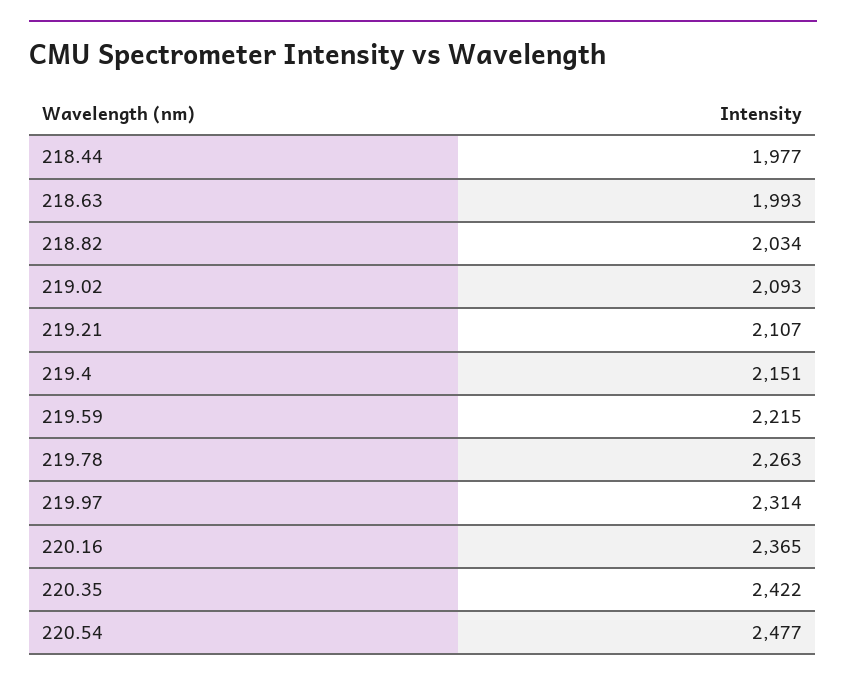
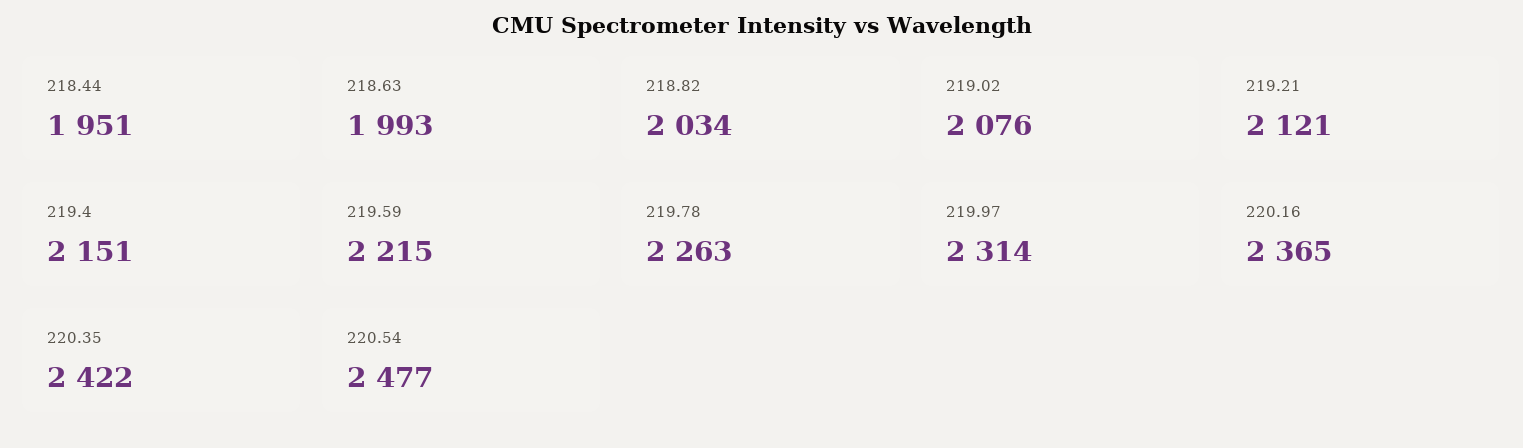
  {
-   "218.44": 1977,
+   "218.44": 1951,
    "218.63": 1993,
    "218.82": 2034,
-   "219.02": 2093,
+   "219.02": 2076,
-   "219.21": 2107,
+   "219.21": 2121,
    "219.4": 2151,
    "219.59": 2215,
    "219.78": 2263,
    "219.97": 2314,
    "220.16": 2365,
    "220.35": 2422,
    "220.54": 2477
  }

